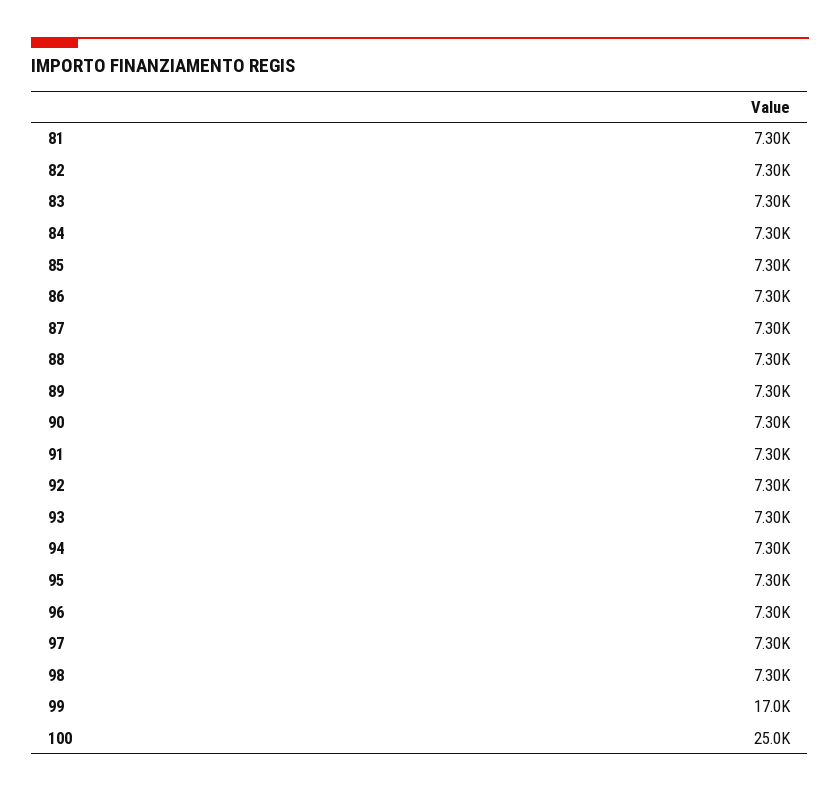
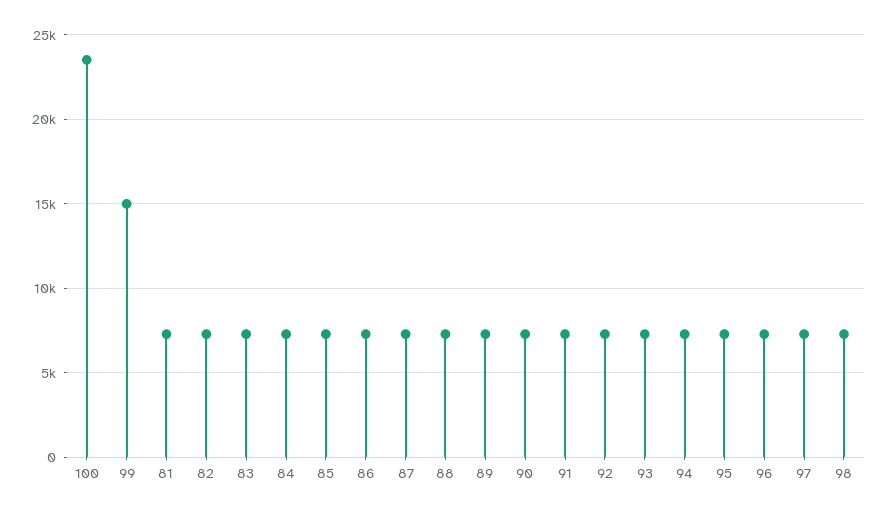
  {
    "81": 7300,
    "82": 7300,
    "83": 7300,
    "84": 7300,
    "85": 7300,
    "86": 7300,
    "87": 7300,
    "88": 7300,
    "89": 7300,
    "90": 7300,
    "91": 7300,
    "92": 7300,
    "93": 7300,
    "94": 7300,
    "95": 7300,
    "96": 7300,
    "97": 7300,
    "98": 7300,
-   "99": 17000,
+   "99": 15000,
-   "100": 25000
+   "100": 23500
  }

